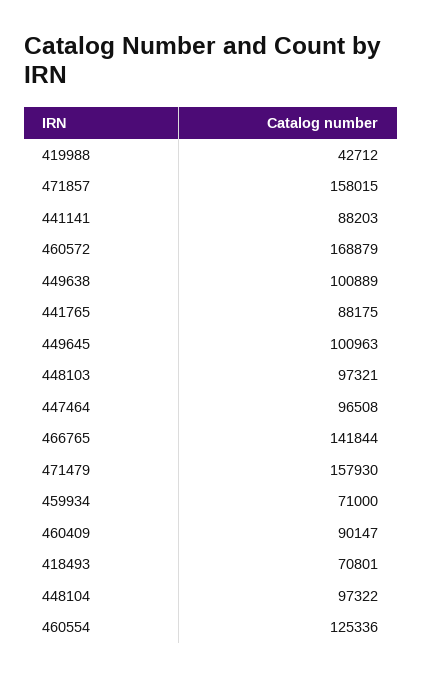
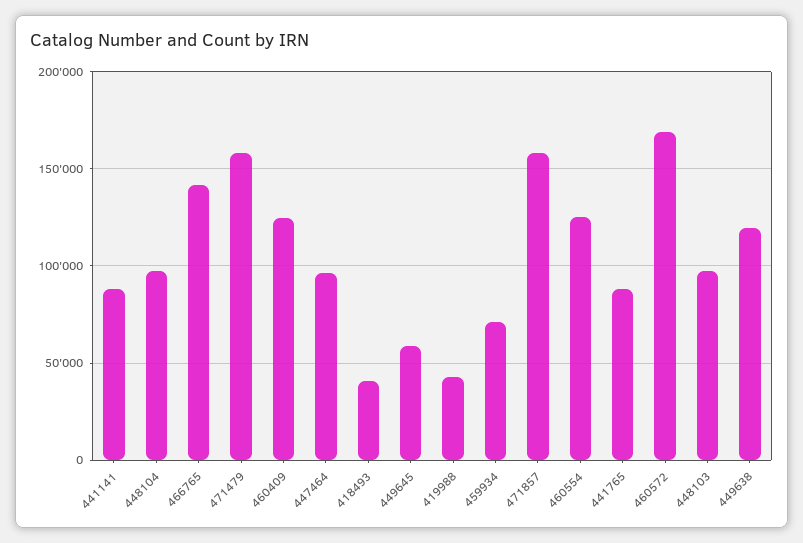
  {
    "419988": 42712,
    "471857": 158015,
    "441141": 88203,
    "460572": 168879,
-   "449638": 100889,
+   "449638": 120000,
    "441765": 88175,
-   "449645": 100963,
+   "449645": 60000,
    "448103": 97321,
    "447464": 96508,
    "466765": 141844,
    "471479": 157930,
    "459934": 71000,
-   "460409": 90147,
+   "460409": 125000,
-   "418493": 70801,
+   "418493": 40000,
    "448104": 97322,
    "460554": 125336
  }

